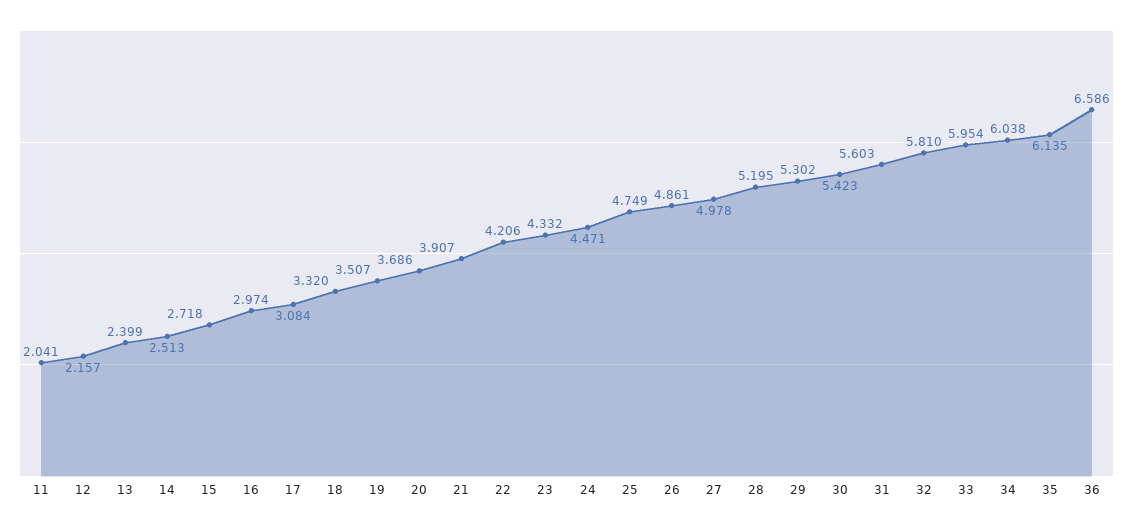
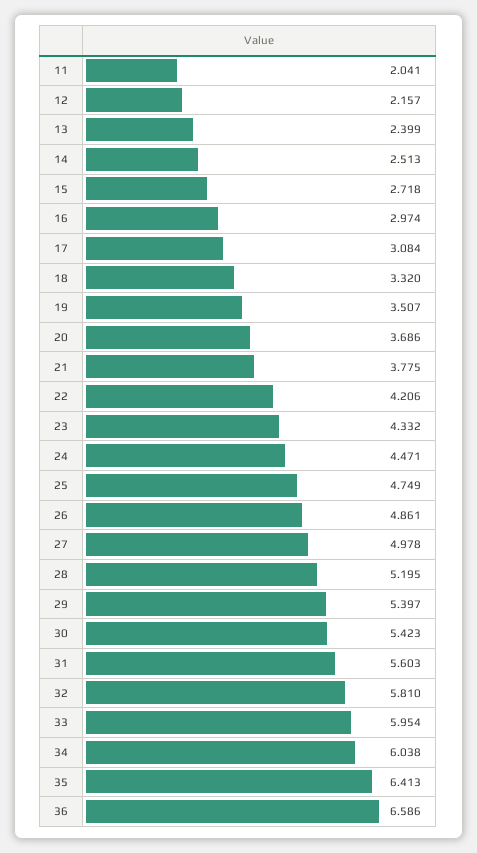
  {
    "11": 2.041,
    "12": 2.157,
    "13": 2.399,
    "14": 2.513,
    "15": 2.718,
    "16": 2.974,
    "17": 3.084,
    "18": 3.32,
    "19": 3.507,
    "20": 3.686,
-   "21": 3.907,
+   "21": 3.775,
    "22": 4.206,
    "23": 4.332,
    "24": 4.471,
    "25": 4.749,
    "26": 4.861,
    "27": 4.978,
    "28": 5.195,
-   "29": 5.302,
+   "29": 5.397,
    "30": 5.423,
    "31": 5.603,
    "32": 5.81,
    "33": 5.954,
    "34": 6.038,
-   "35": 6.135,
+   "35": 6.413,
    "36": 6.586
  }

